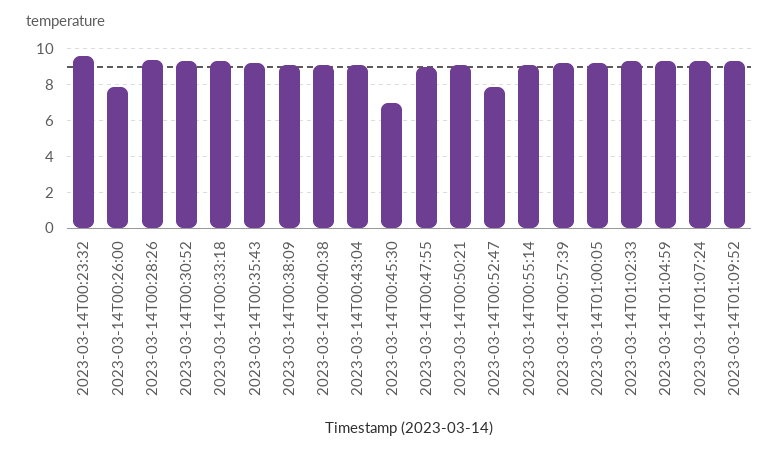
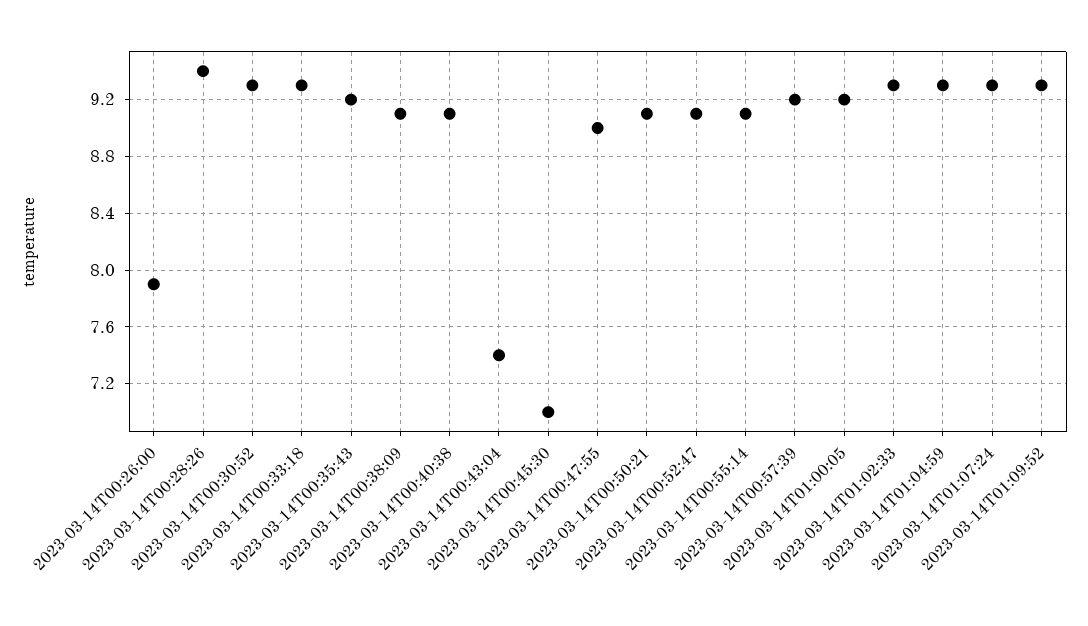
  {
-   "2023-03-14T00:23:32": 9.5,
    "2023-03-14T00:26:00": 7.9,
    "2023-03-14T00:28:26": 9.4,
    "2023-03-14T00:30:52": 9.3,
    "2023-03-14T00:33:18": 9.3,
    "2023-03-14T00:35:43": 9.2,
    "2023-03-14T00:38:09": 9.1,
    "2023-03-14T00:40:38": 9.1,
-   "2023-03-14T00:43:04": 9,
+   "2023-03-14T00:43:04": 7.4,
    "2023-03-14T00:45:30": 7,
    "2023-03-14T00:47:55": 9,
    "2023-03-14T00:50:21": 9.1,
-   "2023-03-14T00:52:47": 8,
+   "2023-03-14T00:52:47": 9.1,
    "2023-03-14T00:55:14": 9.1,
    "2023-03-14T00:57:39": 9.2,
    "2023-03-14T01:00:05": 9.2,
    "2023-03-14T01:02:33": 9.3,
    "2023-03-14T01:04:59": 9.3,
    "2023-03-14T01:07:24": 9.3,
    "2023-03-14T01:09:52": 9.3
  }

